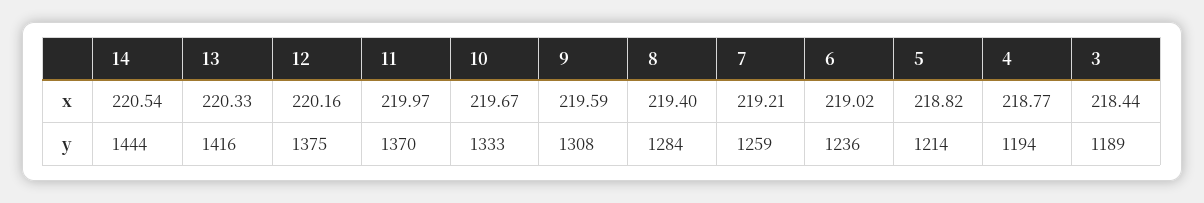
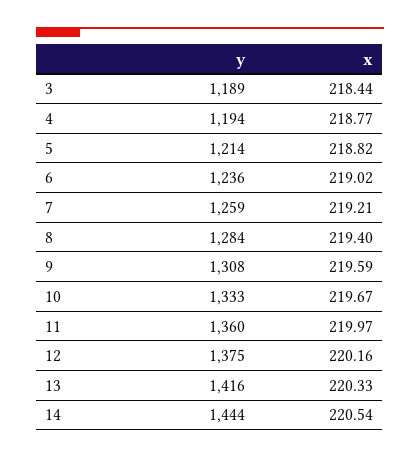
  {
    "14": {
      "x": 220.54,
      "y": 1444
    },
    "13": {
      "x": 220.33,
      "y": 1416
    },
    "12": {
      "x": 220.16,
      "y": 1375
    },
    "11": {
      "x": 219.97,
-     "y": 1370
+     "y": 1360
    },
    "10": {
      "x": 219.67,
      "y": 1333
    },
    "9": {
      "x": 219.59,
      "y": 1308
    },
    "8": {
      "x": 219.4,
      "y": 1284
    },
    "7": {
      "x": 219.21,
      "y": 1259
    },
    "6": {
      "x": 219.02,
      "y": 1236
    },
    "5": {
      "x": 218.82,
      "y": 1214
    },
    "4": {
      "x": 218.77,
      "y": 1194
    },
    "3": {
      "x": 218.44,
      "y": 1189
    }
  }

